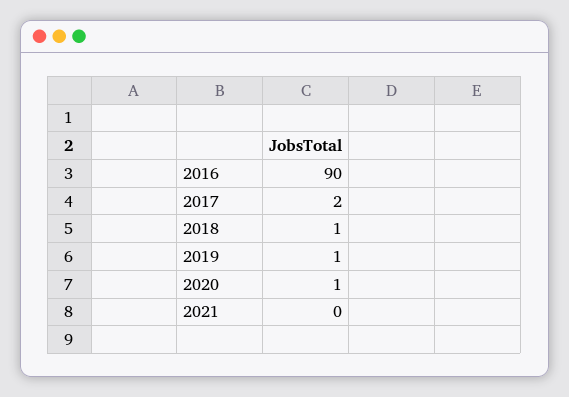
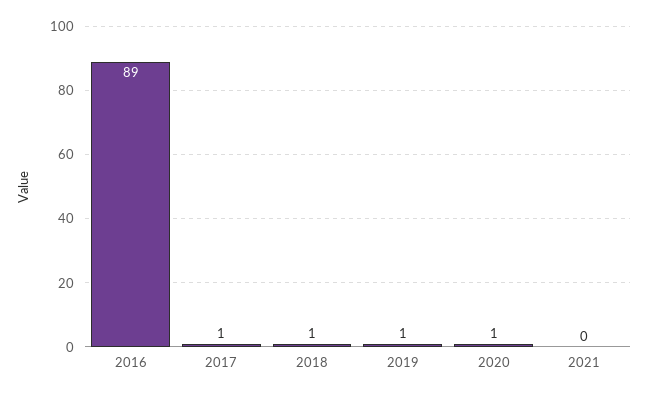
  {
-   "2016": 90,
+   "2016": 89,
-   "2017": 2,
+   "2017": 1,
    "2018": 1,
    "2019": 1,
    "2020": 1,
    "2021": 0
  }

